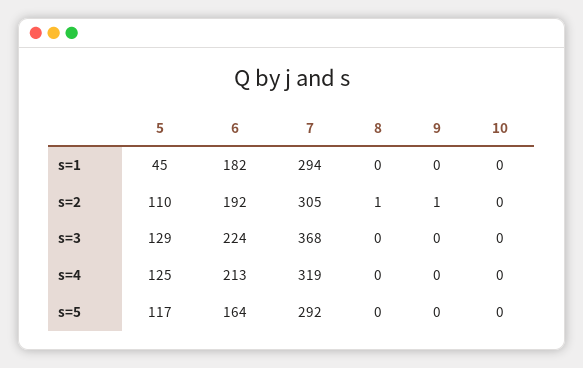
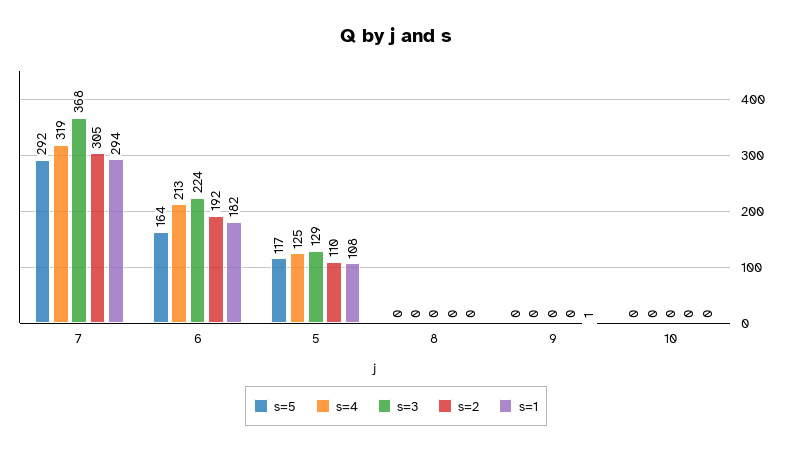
  {
    "s=1": {
-     "5": 45,
+     "5": 108,
      "6": 182,
      "7": 294,
      "8": 0,
-     "9": 0,
+     "9": 1,
      "10": 0
    },
    "s=2": {
      "5": 110,
      "6": 192,
      "7": 305,
-     "8": 1,
+     "8": 0,
-     "9": 1,
+     "9": 0,
      "10": 0
    },
    "s=3": {
      "5": 129,
      "6": 224,
      "7": 368,
      "8": 0,
      "9": 0,
      "10": 0
    },
    "s=4": {
      "5": 125,
      "6": 213,
      "7": 319,
      "8": 0,
      "9": 0,
      "10": 0
    },
    "s=5": {
      "5": 117,
      "6": 164,
      "7": 292,
      "8": 0,
      "9": 0,
      "10": 0
    }
  }

